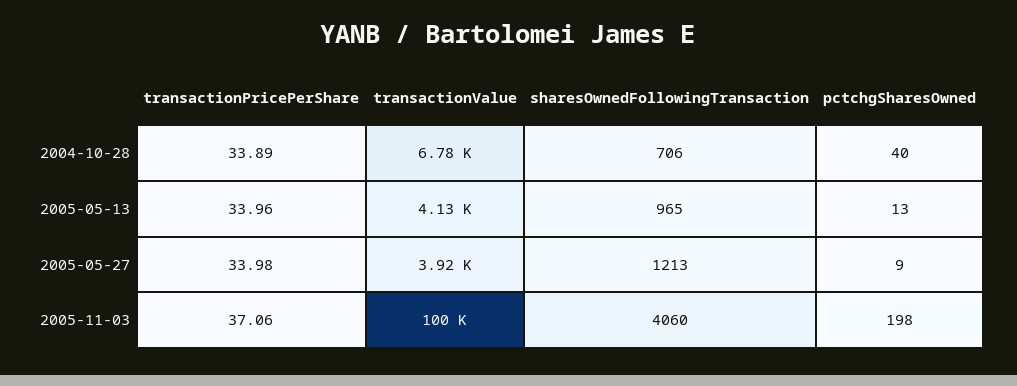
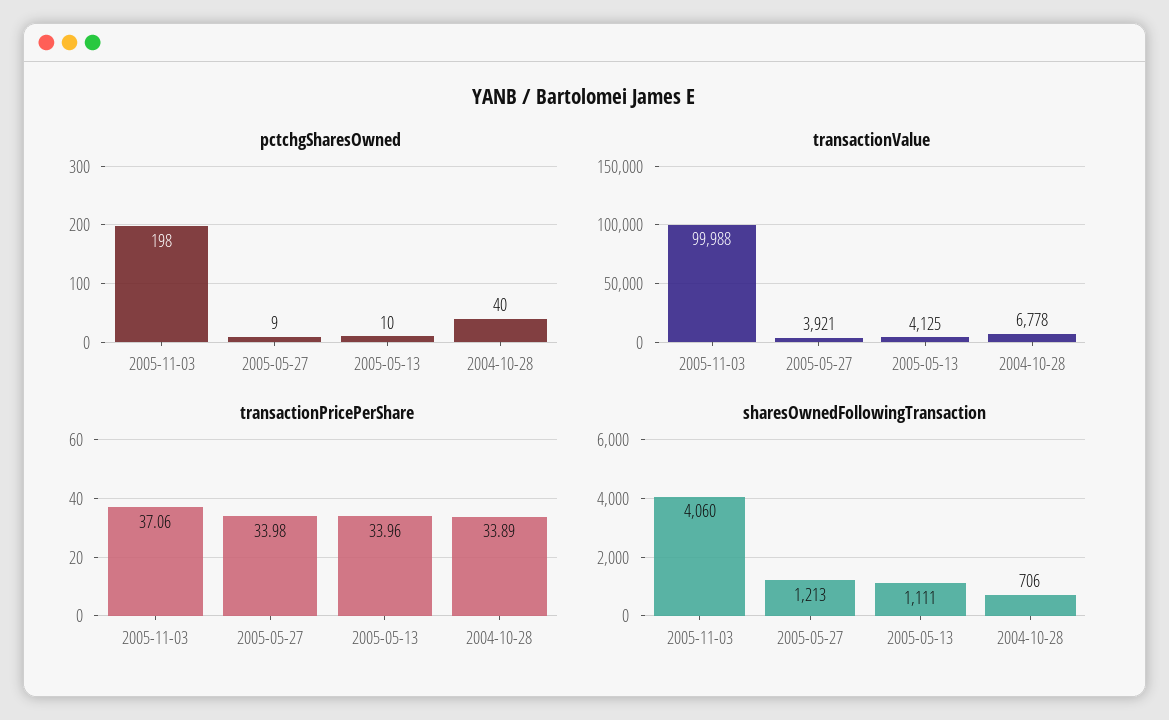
  {
    "transactionPricePerShare": {
      "2004-10-28": 33.89,
      "2005-05-13": 33.96,
      "2005-05-27": 33.98,
      "2005-11-03": 37.06
    },
    "transactionValue": {
      "2004-10-28": 6778,
      "2005-05-13": 4125,
      "2005-05-27": 3921,
      "2005-11-03": 99988
    },
    "sharesOwnedFollowingTransaction": {
      "2004-10-28": 706,
-     "2005-05-13": 965,
+     "2005-05-13": 1111,
      "2005-05-27": 1213,
      "2005-11-03": 4060
    },
    "pctchgSharesOwned": {
      "2004-10-28": 40,
-     "2005-05-13": 13,
+     "2005-05-13": 10,
      "2005-05-27": 9,
      "2005-11-03": 198
    }
  }

